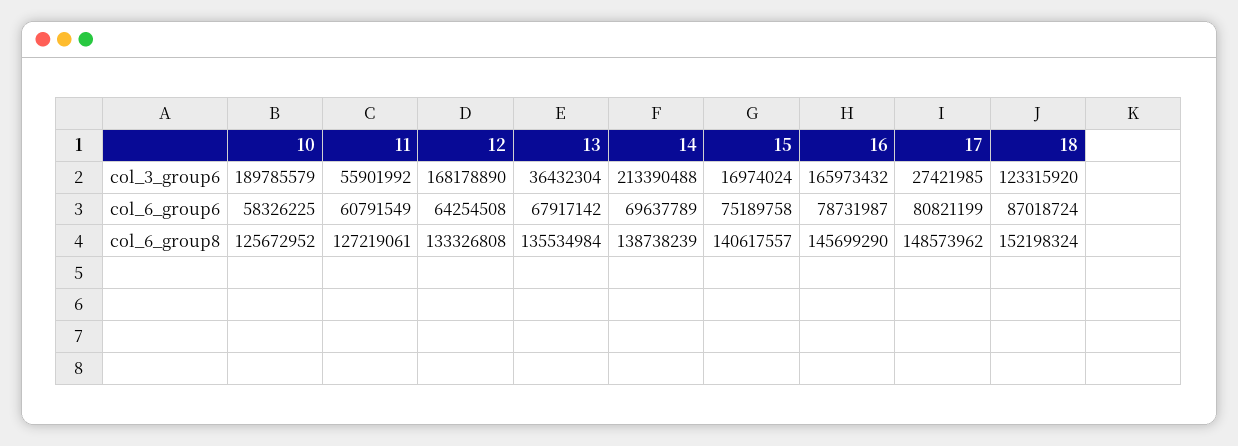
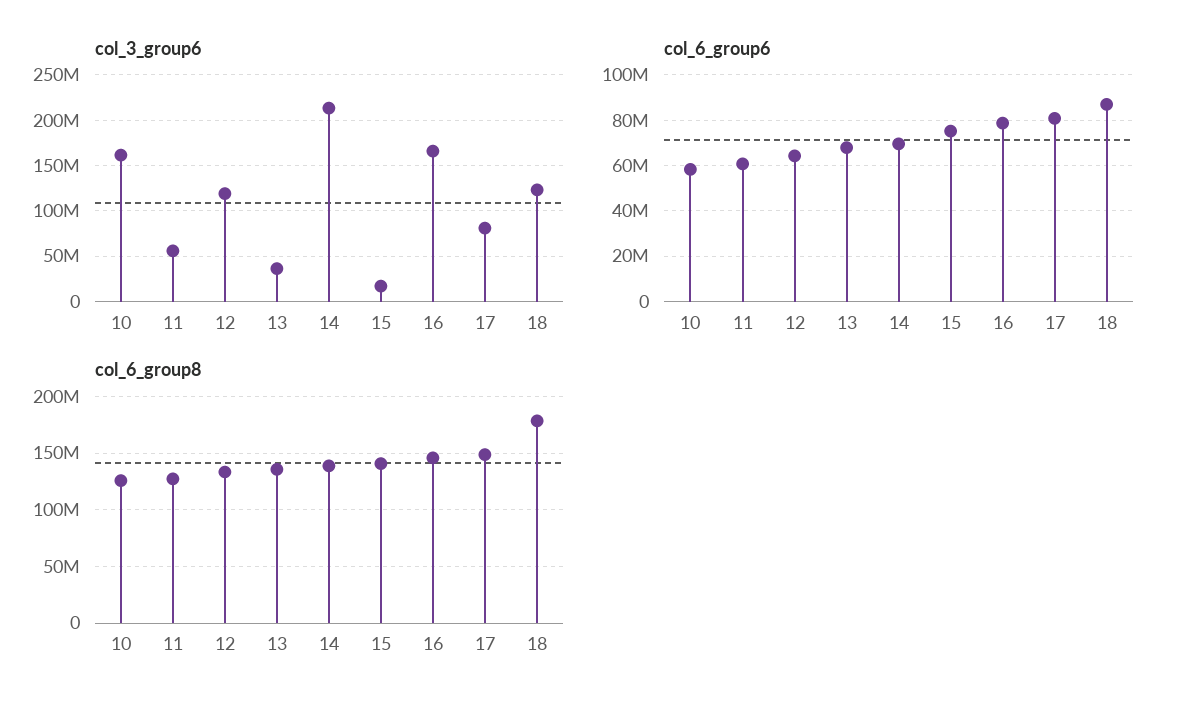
  {
    "col_3_group6": {
-     "10": 189785579,
+     "10": 160000000,
      "11": 55901992,
-     "12": 168178890,
+     "12": 120000000,
      "13": 36432304,
      "14": 213390488,
      "15": 16974024,
      "16": 165973432,
-     "17": 27421985,
+     "17": 80000000,
      "18": 123315920
    },
    "col_6_group6": {
      "10": 58326225,
      "11": 60791549,
      "12": 64254508,
      "13": 67917142,
      "14": 69637789,
      "15": 75189758,
      "16": 78731987,
      "17": 80821199,
      "18": 87018724
    },
    "col_6_group8": {
      "10": 125672952,
      "11": 127219061,
      "12": 133326808,
      "13": 135534984,
      "14": 138738239,
      "15": 140617557,
      "16": 145699290,
      "17": 148573962,
-     "18": 152198324
+     "18": 180000000
    }
  }

